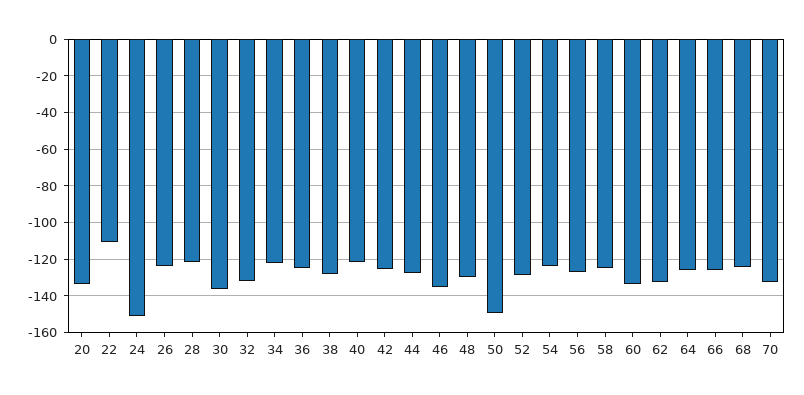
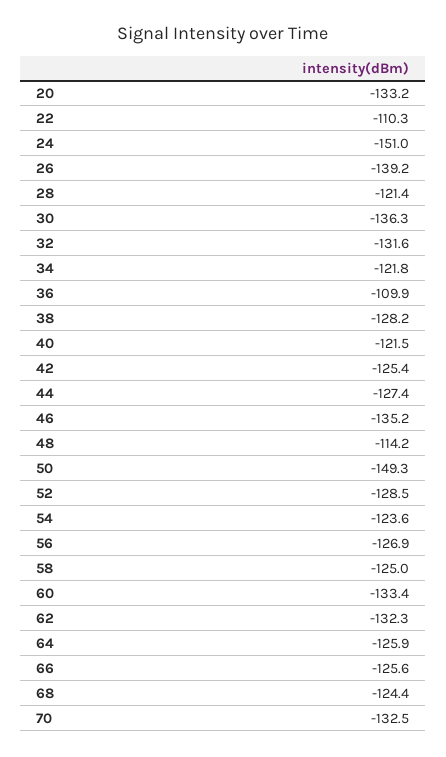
  {
    "20": -133.2,
    "22": -110.3,
    "24": -151,
-   "26": -125,
+   "26": -139.2,
    "28": -121.4,
    "30": -136.3,
    "32": -131.6,
    "34": -121.8,
-   "36": -125,
+   "36": -109.9,
    "38": -128.2,
    "40": -121.5,
    "42": -125.4,
    "44": -127.4,
    "46": -135.2,
-   "48": -130,
+   "48": -114.2,
    "50": -149.3,
    "52": -128.5,
    "54": -123.6,
    "56": -126.9,
    "58": -125,
    "60": -133.4,
    "62": -132.3,
    "64": -125.9,
    "66": -125.6,
    "68": -124.4,
    "70": -132.5
  }

